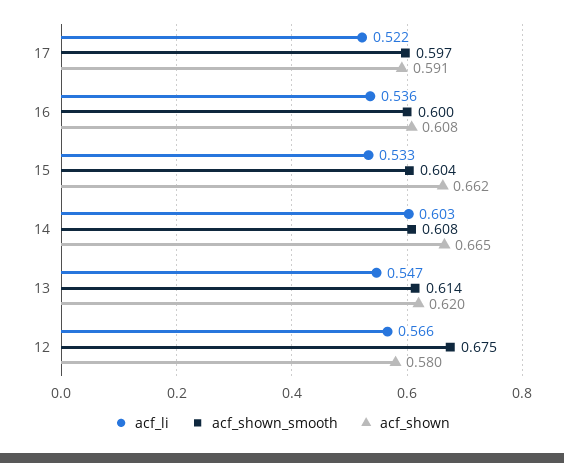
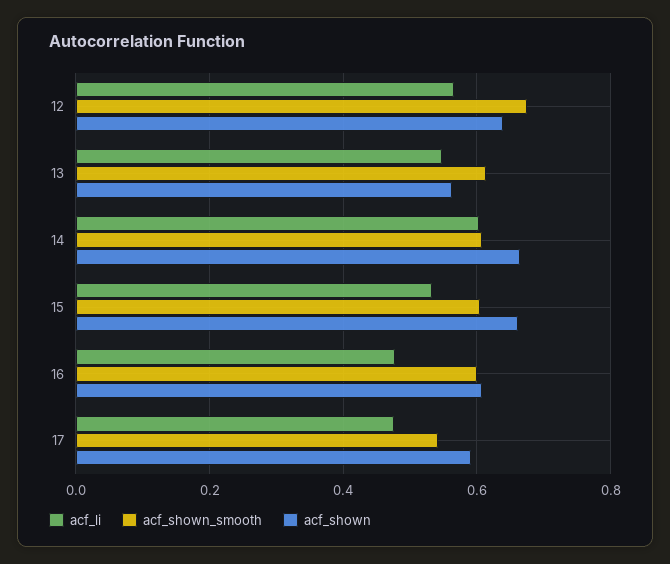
  {
    "acf_li": {
-     "17": 0.522,
+     "17": 0.48,
-     "16": 0.536,
+     "16": 0.48,
      "15": 0.533,
      "14": 0.603,
      "13": 0.547,
      "12": 0.566
    },
    "acf_shown_smooth": {
-     "17": 0.597,
+     "17": 0.54,
      "16": 0.6,
      "15": 0.604,
      "14": 0.608,
      "13": 0.614,
      "12": 0.675
    },
    "acf_shown": {
      "17": 0.591,
      "16": 0.608,
      "15": 0.662,
      "14": 0.665,
-     "13": 0.62,
+     "13": 0.56,
-     "12": 0.58
+     "12": 0.64
    }
  }

